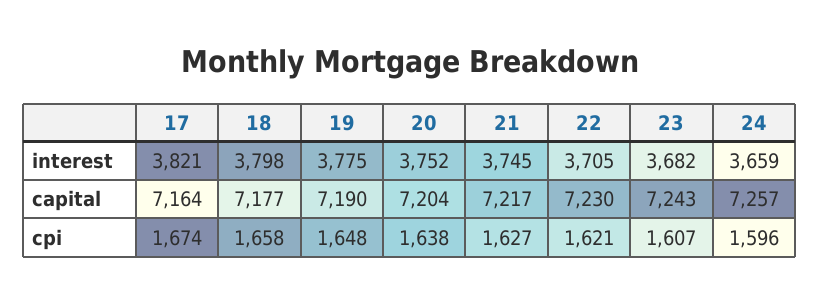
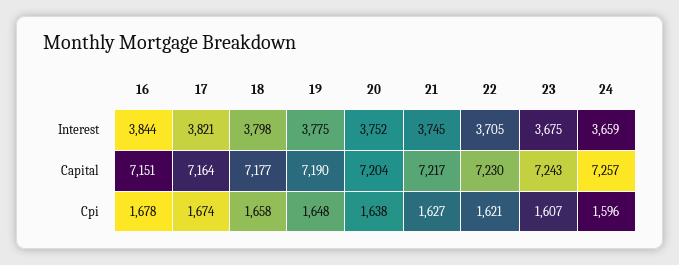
  {
    "17": {
      "interest": 3821,
      "capital": 7164,
      "cpi": 1674
    },
    "18": {
      "interest": 3798,
      "capital": 7177,
      "cpi": 1658
    },
    "19": {
      "interest": 3775,
      "capital": 7190,
      "cpi": 1648
    },
    "20": {
      "interest": 3752,
      "capital": 7204,
      "cpi": 1638
    },
    "21": {
      "interest": 3745,
      "capital": 7217,
      "cpi": 1627
    },
    "22": {
      "interest": 3705,
      "capital": 7230,
      "cpi": 1621
    },
    "23": {
-     "interest": 3682,
+     "interest": 3675,
      "capital": 7243,
      "cpi": 1607
    },
    "24": {
      "interest": 3659,
      "capital": 7257,
      "cpi": 1596
-   }
+   },
+   "16": {
+     "interest": 3844,
+     "capital": 7151,
+     "cpi": 1678
+   }
  }

